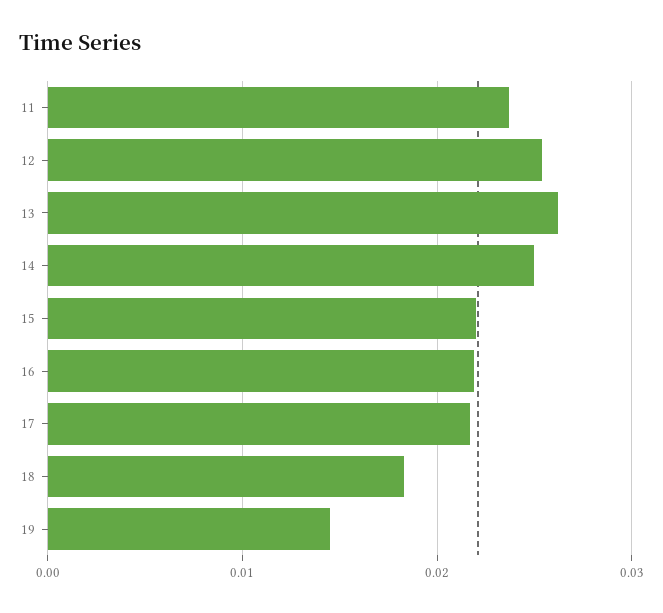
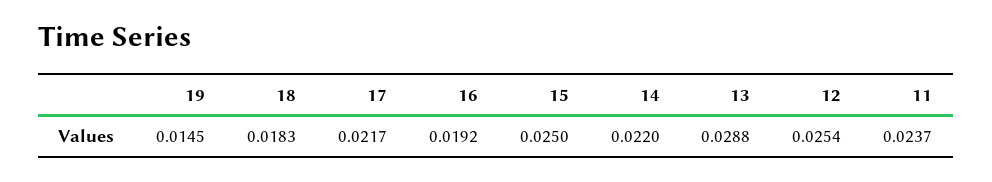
  {
    "11": 0.0237,
    "12": 0.0254,
-   "13": 0.026,
+   "13": 0.0288,
-   "14": 0.025,
+   "14": 0.022,
-   "15": 0.022,
+   "15": 0.025,
-   "16": 0.022,
+   "16": 0.0192,
    "17": 0.0217,
    "18": 0.0183,
    "19": 0.0145
  }

